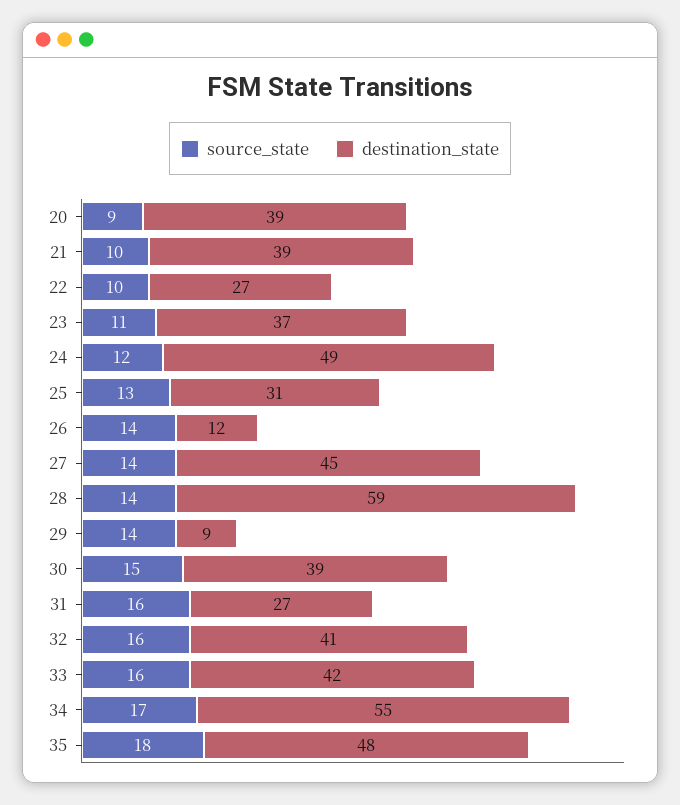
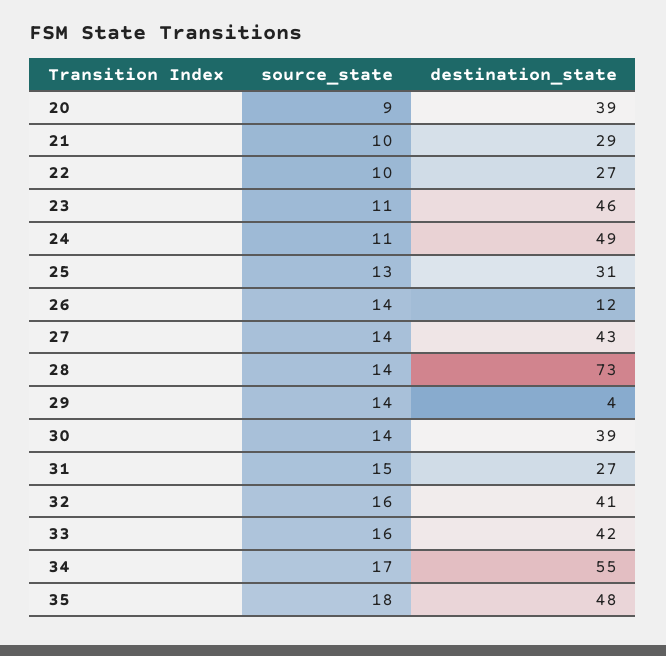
  {
    "source_state": {
      "20": 9,
      "21": 10,
      "22": 10,
      "23": 11,
-     "24": 12,
+     "24": 11,
      "25": 13,
      "26": 14,
      "27": 14,
      "28": 14,
      "29": 14,
-     "30": 15,
+     "30": 14,
-     "31": 16,
+     "31": 15,
      "32": 16,
      "33": 16,
      "34": 17,
      "35": 18
    },
    "destination_state": {
      "20": 39,
-     "21": 39,
+     "21": 29,
      "22": 27,
-     "23": 37,
+     "23": 46,
      "24": 49,
      "25": 31,
      "26": 12,
-     "27": 45,
+     "27": 43,
-     "28": 59,
+     "28": 73,
-     "29": 9,
+     "29": 4,
      "30": 39,
      "31": 27,
      "32": 41,
      "33": 42,
      "34": 55,
      "35": 48
    }
  }

